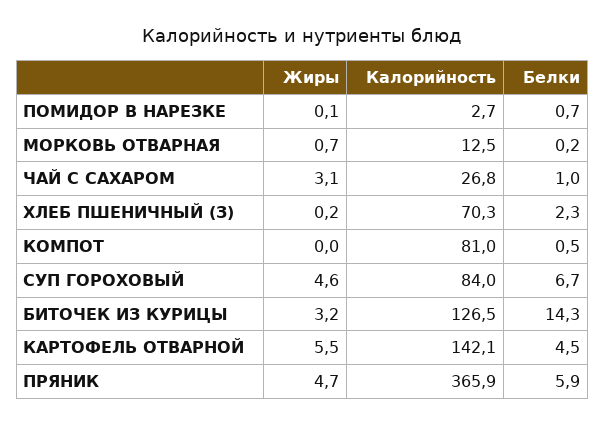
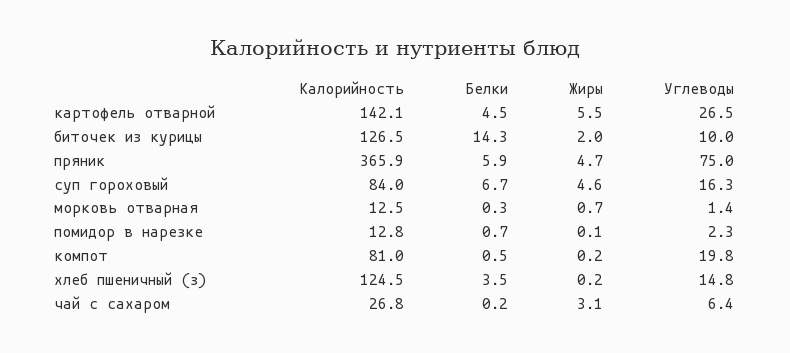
  {
    "Жиры": {
      "ПОМИДОР В НАРЕЗКЕ": 0.1,
      "МОРКОВЬ ОТВАРНАЯ": 0.7,
      "ЧАЙ С САХАРОМ": 3.1,
      "ХЛЕБ ПШЕНИЧНЫЙ (З)": 0.2,
-     "КОМПОТ": 0,
+     "КОМПОТ": 0.2,
      "СУП ГОРОХОВЫЙ": 4.6,
-     "БИТОЧЕК ИЗ КУРИЦЫ": 3.2,
+     "БИТОЧЕК ИЗ КУРИЦЫ": 2,
      "КАРТОФЕЛЬ ОТВАРНОЙ": 5.5,
      "ПРЯНИК": 4.7
    },
    "Калорийность": {
-     "ПОМИДОР В НАРЕЗКЕ": 2.7,
+     "ПОМИДОР В НАРЕЗКЕ": 12.8,
      "МОРКОВЬ ОТВАРНАЯ": 12.5,
      "ЧАЙ С САХАРОМ": 26.8,
-     "ХЛЕБ ПШЕНИЧНЫЙ (З)": 70.3,
+     "ХЛЕБ ПШЕНИЧНЫЙ (З)": 124.5,
      "КОМПОТ": 81,
      "СУП ГОРОХОВЫЙ": 84,
      "БИТОЧЕК ИЗ КУРИЦЫ": 126.5,
      "КАРТОФЕЛЬ ОТВАРНОЙ": 142.1,
      "ПРЯНИК": 365.9
    },
    "Белки": {
      "ПОМИДОР В НАРЕЗКЕ": 0.7,
-     "МОРКОВЬ ОТВАРНАЯ": 0.2,
+     "МОРКОВЬ ОТВАРНАЯ": 0.3,
-     "ЧАЙ С САХАРОМ": 1,
+     "ЧАЙ С САХАРОМ": 0.2,
-     "ХЛЕБ ПШЕНИЧНЫЙ (З)": 2.3,
+     "ХЛЕБ ПШЕНИЧНЫЙ (З)": 3.5,
      "КОМПОТ": 0.5,
      "СУП ГОРОХОВЫЙ": 6.7,
      "БИТОЧЕК ИЗ КУРИЦЫ": 14.3,
      "КАРТОФЕЛЬ ОТВАРНОЙ": 4.5,
      "ПРЯНИК": 5.9
-   }
+   },
+   "Углеводы": {
+     "КАРТОФЕЛЬ ОТВАРНОЙ": 26.5,
+     "БИТОЧЕК ИЗ КУРИЦЫ": 10,
+     "ПРЯНИК": 75,
+     "СУП ГОРОХОВЫЙ": 16.3,
+     "МОРКОВЬ ОТВАРНАЯ": 1.4,
+     "ПОМИДОР В НАРЕЗКЕ": 2.3,
+     "КОМПОТ": 19.8,
+     "ХЛЕБ ПШЕНИЧНЫЙ (З)": 14.8,
+     "ЧАЙ С САХАРОМ": 6.4
+   }
  }

